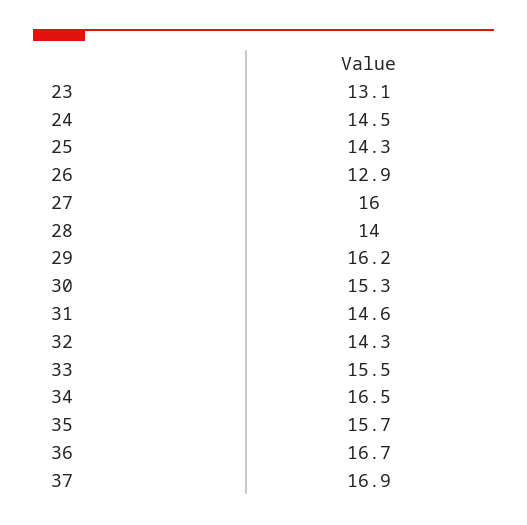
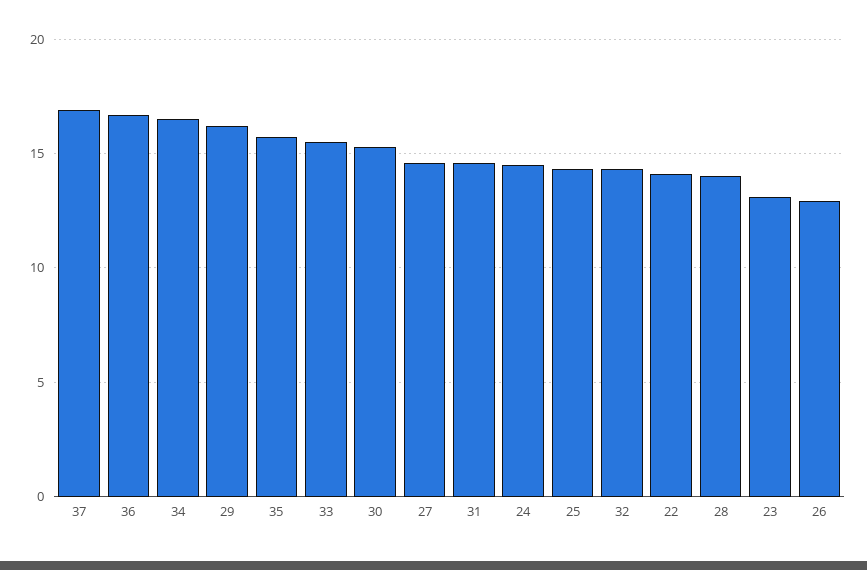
  {
    "23": 13.1,
    "24": 14.5,
    "25": 14.3,
    "26": 12.9,
-   "27": 16,
+   "27": 14.5,
    "28": 14,
    "29": 16.2,
    "30": 15.3,
    "31": 14.6,
    "32": 14.3,
    "33": 15.5,
    "34": 16.5,
    "35": 15.7,
    "36": 16.7,
-   "37": 16.9
+   "37": 16.9,
+   "22": 14
  }

